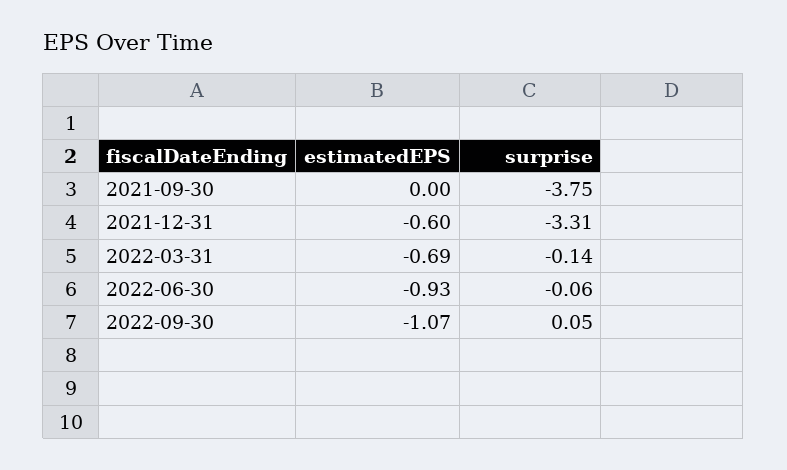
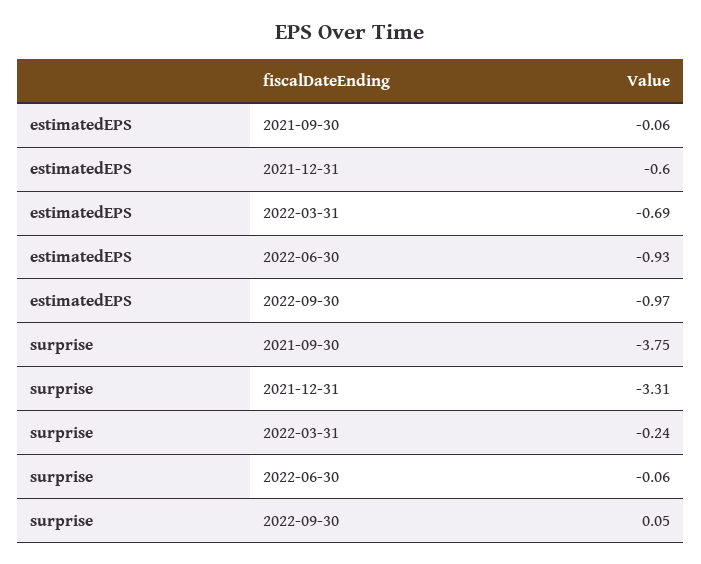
  {
    "estimatedEPS": {
-     "2021-09-30": 0,
+     "2021-09-30": -0.06,
      "2021-12-31": -0.6,
      "2022-03-31": -0.69,
      "2022-06-30": -0.93,
-     "2022-09-30": -1.07
+     "2022-09-30": -0.97
    },
    "surprise": {
      "2021-09-30": -3.75,
      "2021-12-31": -3.31,
-     "2022-03-31": -0.14,
+     "2022-03-31": -0.24,
      "2022-06-30": -0.06,
      "2022-09-30": 0.05
    }
  }

